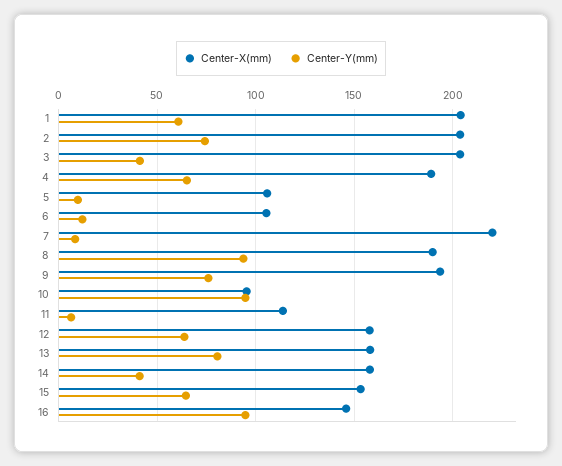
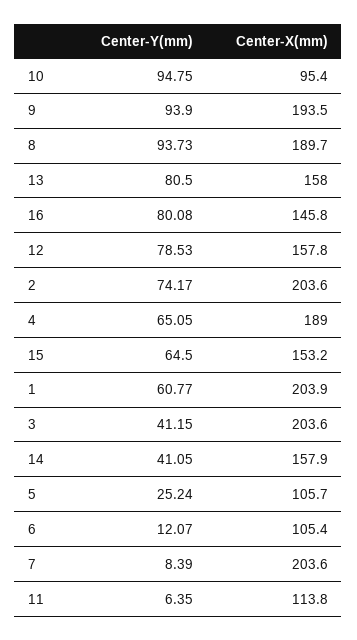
  {
    "Center-X(mm)": {
      "1": 203.9,
      "2": 203.6,
      "3": 203.6,
      "4": 189,
      "5": 105.7,
      "6": 105.4,
-     "7": 220,
+     "7": 203.6,
      "8": 189.7,
      "9": 193.5,
      "10": 95.4,
      "11": 113.8,
      "12": 157.8,
      "13": 158,
      "14": 157.9,
      "15": 153.2,
      "16": 145.8
    },
    "Center-Y(mm)": {
      "1": 60.77,
      "2": 74.17,
      "3": 41.15,
      "4": 65.05,
-     "5": 10,
+     "5": 25.24,
      "6": 12.07,
      "7": 8.39,
      "8": 93.73,
-     "9": 75,
+     "9": 93.9,
      "10": 94.75,
      "11": 6.35,
-     "12": 65,
+     "12": 78.53,
      "13": 80.5,
      "14": 41.05,
      "15": 64.5,
-     "16": 95
+     "16": 80.08
    }
  }

